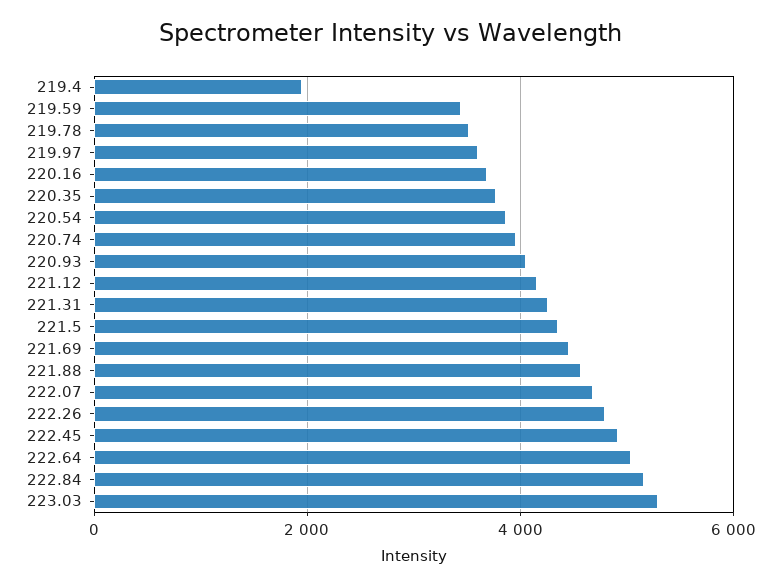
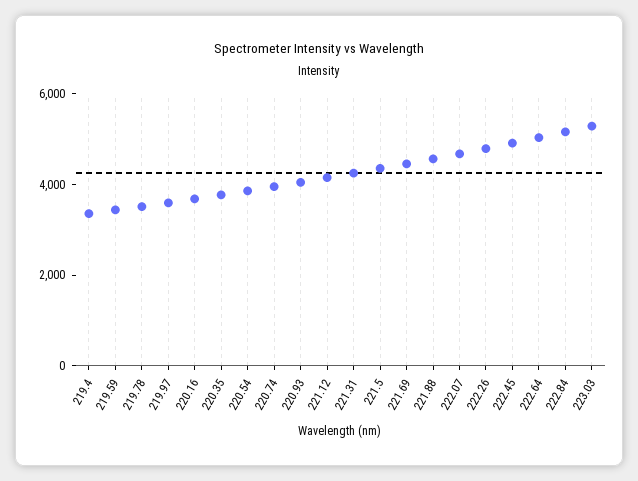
  {
-   "219.4": 2000,
+   "219.4": 3500,
    "219.59": 3400,
    "219.78": 3600,
    "219.97": 3600,
    "220.16": 3600,
    "220.35": 3800,
    "220.54": 3800,
    "220.74": 4000,
    "220.93": 4000,
    "221.12": 4200,
    "221.31": 4200,
    "221.5": 4400,
    "221.69": 4400,
    "221.88": 4600,
    "222.07": 4600,
    "222.26": 4800,
    "222.45": 5000,
    "222.64": 5000,
    "222.84": 5200,
    "223.03": 5200
  }

